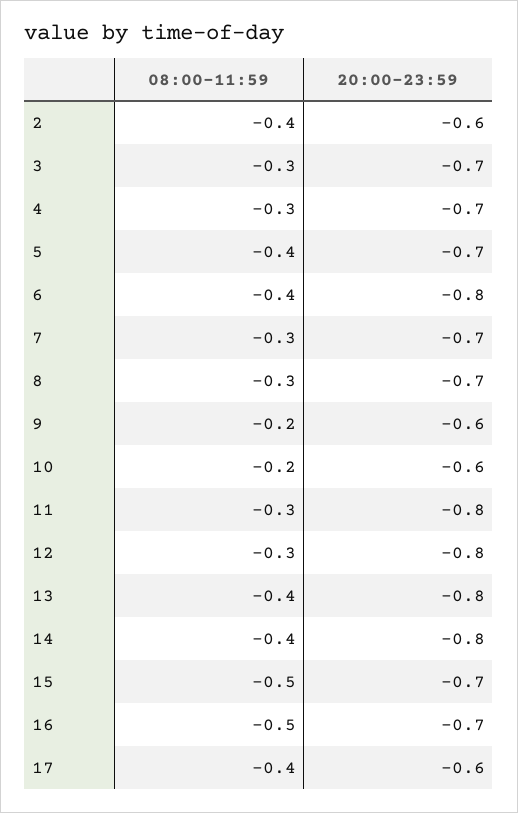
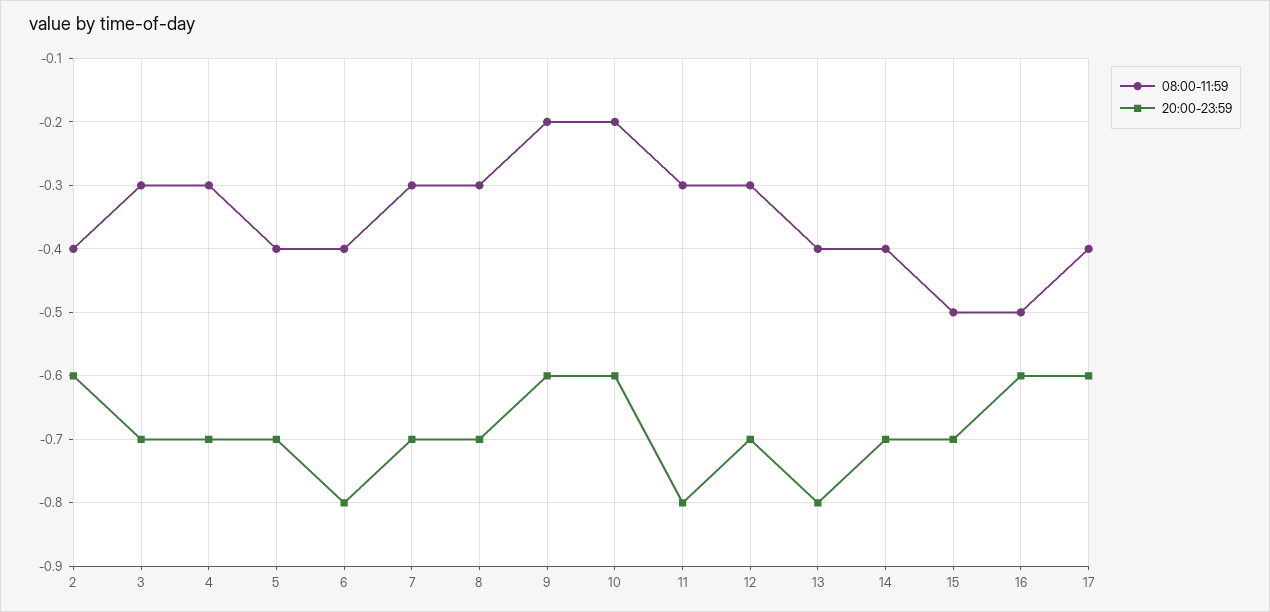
  {
    "08:00-11:59": {
      "2": -0.4,
      "3": -0.3,
      "4": -0.3,
      "5": -0.4,
      "6": -0.4,
      "7": -0.3,
      "8": -0.3,
      "9": -0.2,
      "10": -0.2,
      "11": -0.3,
      "12": -0.3,
      "13": -0.4,
      "14": -0.4,
      "15": -0.5,
      "16": -0.5,
      "17": -0.4
    },
    "20:00-23:59": {
      "2": -0.6,
      "3": -0.7,
      "4": -0.7,
      "5": -0.7,
      "6": -0.8,
      "7": -0.7,
      "8": -0.7,
      "9": -0.6,
      "10": -0.6,
      "11": -0.8,
-     "12": -0.8,
+     "12": -0.7,
      "13": -0.8,
-     "14": -0.8,
+     "14": -0.7,
      "15": -0.7,
-     "16": -0.7,
+     "16": -0.6,
      "17": -0.6
    }
  }

